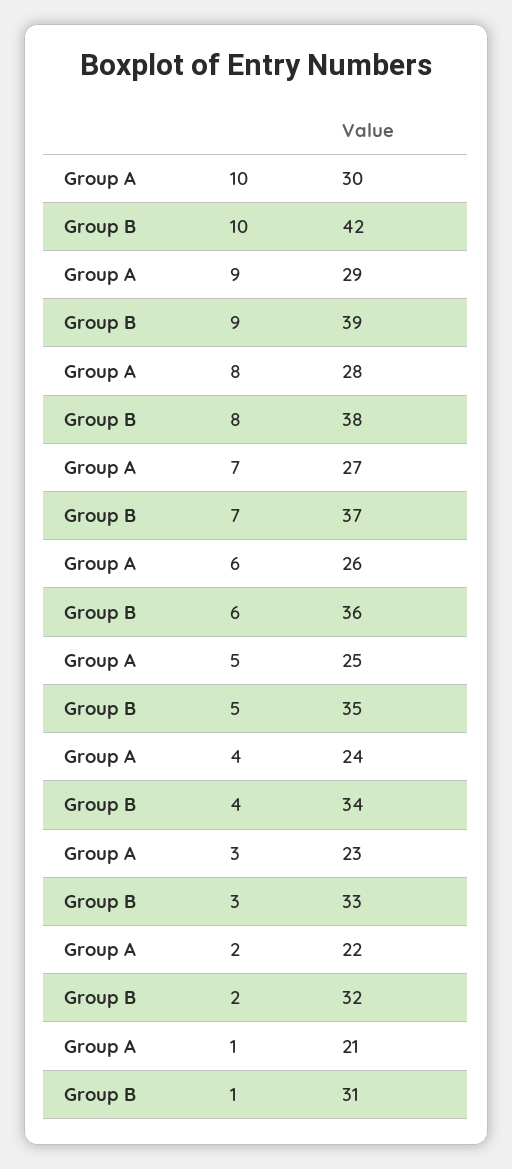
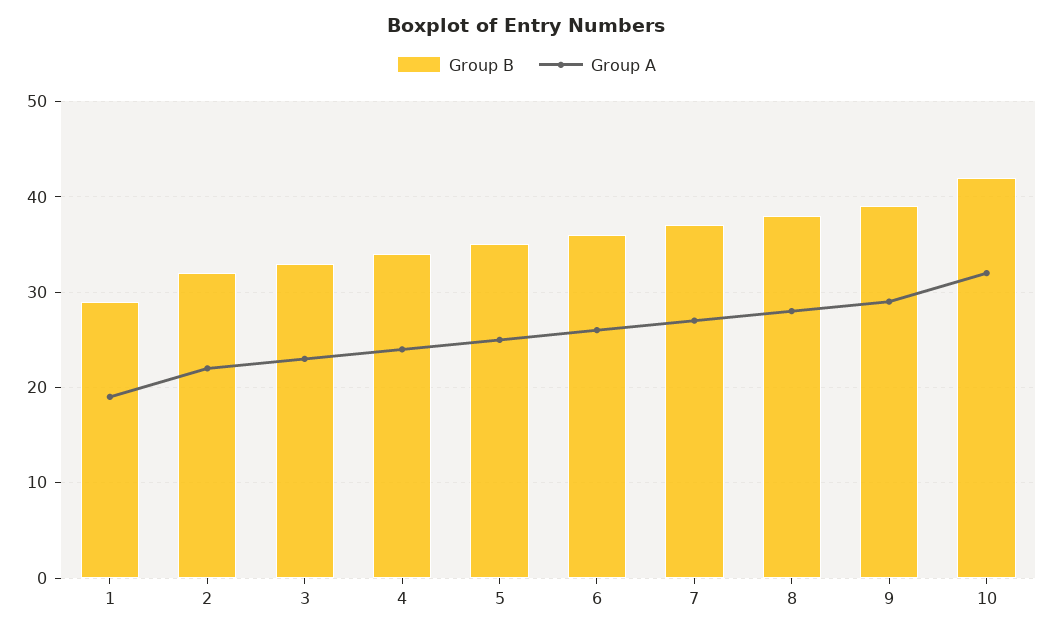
  {
    "Group A": {
-     "10": 30,
+     "10": 32,
      "9": 29,
      "8": 28,
      "7": 27,
      "6": 26,
      "5": 25,
      "4": 24,
      "3": 23,
      "2": 22,
-     "1": 21
+     "1": 19
    },
    "Group B": {
      "10": 42,
      "9": 39,
      "8": 38,
      "7": 37,
      "6": 36,
      "5": 35,
      "4": 34,
      "3": 33,
      "2": 32,
-     "1": 31
+     "1": 29
    }
  }

